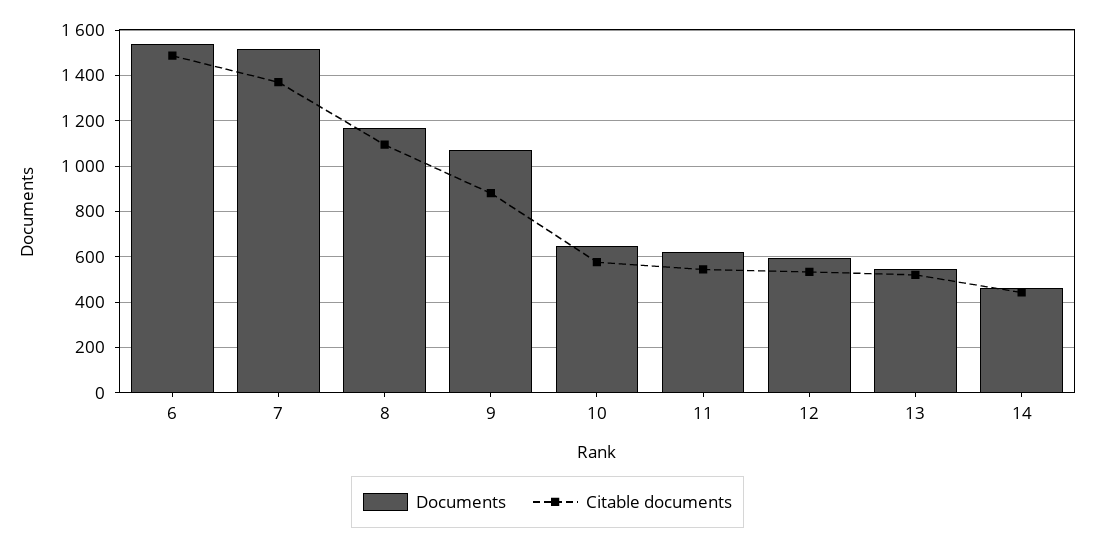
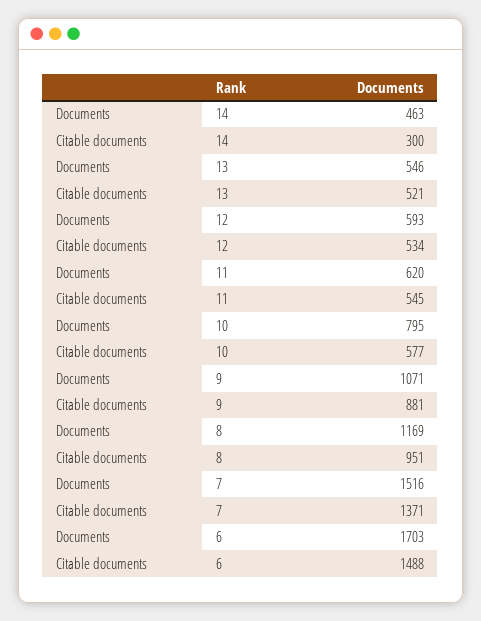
  {
    "Documents": {
-     "6": 1550,
+     "6": 1703,
      "7": 1516,
      "8": 1169,
      "9": 1071,
-     "10": 650,
+     "10": 795,
      "11": 620,
      "12": 593,
      "13": 546,
      "14": 463
    },
    "Citable documents": {
      "6": 1488,
      "7": 1371,
-     "8": 1100,
+     "8": 951,
      "9": 881,
      "10": 577,
      "11": 545,
      "12": 534,
      "13": 521,
-     "14": 450
+     "14": 300
    }
  }

